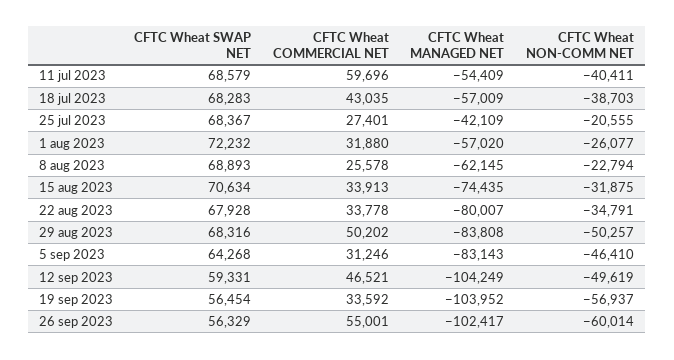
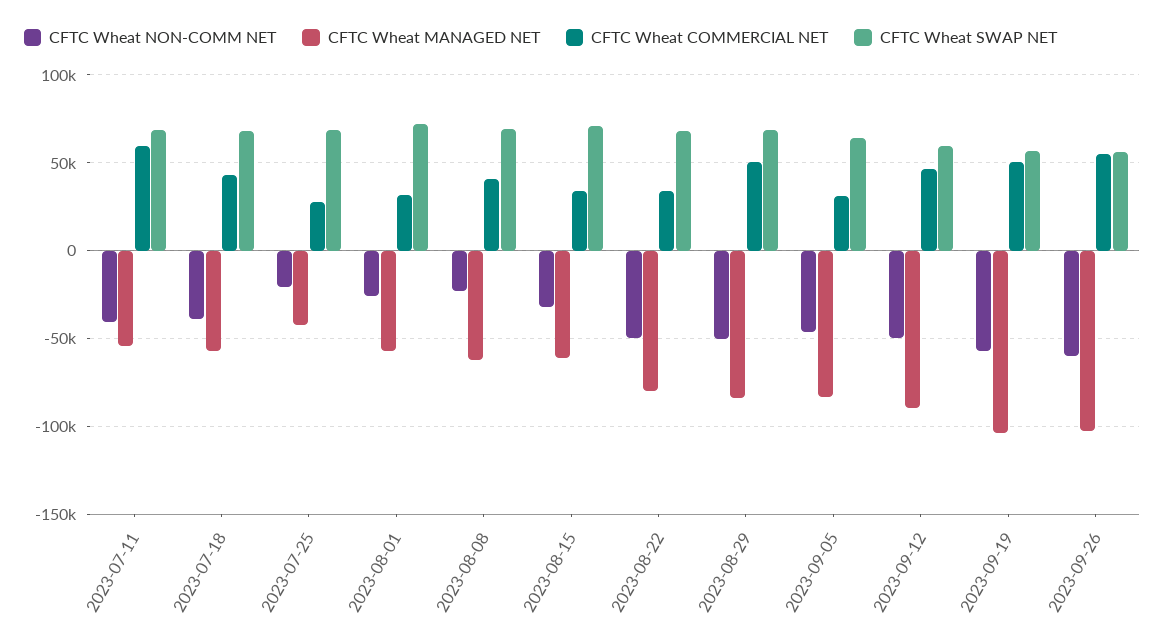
  {
    "CFTC Wheat SWAP NET": {
      "11 jul 2023": 68579,
      "18 jul 2023": 68283,
      "25 jul 2023": 68367,
      "1 aug 2023": 72232,
      "8 aug 2023": 68893,
      "15 aug 2023": 70634,
      "22 aug 2023": 67928,
      "29 aug 2023": 68316,
      "5 sep 2023": 64268,
      "12 sep 2023": 59331,
      "19 sep 2023": 56454,
      "26 sep 2023": 56329
    },
    "CFTC Wheat COMMERCIAL NET": {
      "11 jul 2023": 59696,
      "18 jul 2023": 43035,
      "25 jul 2023": 27401,
      "1 aug 2023": 31880,
-     "8 aug 2023": 25578,
+     "8 aug 2023": 40000,
      "15 aug 2023": 33913,
      "22 aug 2023": 33778,
      "29 aug 2023": 50202,
      "5 sep 2023": 31246,
      "12 sep 2023": 46521,
-     "19 sep 2023": 33592,
+     "19 sep 2023": 50000,
      "26 sep 2023": 55001
    },
    "CFTC Wheat MANAGED NET": {
      "11 jul 2023": -54409,
      "18 jul 2023": -57009,
      "25 jul 2023": -42109,
      "1 aug 2023": -57020,
      "8 aug 2023": -62145,
-     "15 aug 2023": -74435,
+     "15 aug 2023": -60000,
      "22 aug 2023": -80007,
      "29 aug 2023": -83808,
      "5 sep 2023": -83143,
-     "12 sep 2023": -104249,
+     "12 sep 2023": -90000,
      "19 sep 2023": -103952,
      "26 sep 2023": -102417
    },
    "CFTC Wheat NON-COMM NET": {
      "11 jul 2023": -40411,
      "18 jul 2023": -38703,
      "25 jul 2023": -20555,
      "1 aug 2023": -26077,
      "8 aug 2023": -22794,
      "15 aug 2023": -31875,
-     "22 aug 2023": -34791,
+     "22 aug 2023": -50000,
      "29 aug 2023": -50257,
      "5 sep 2023": -46410,
      "12 sep 2023": -49619,
      "19 sep 2023": -56937,
      "26 sep 2023": -60014
    }
  }

